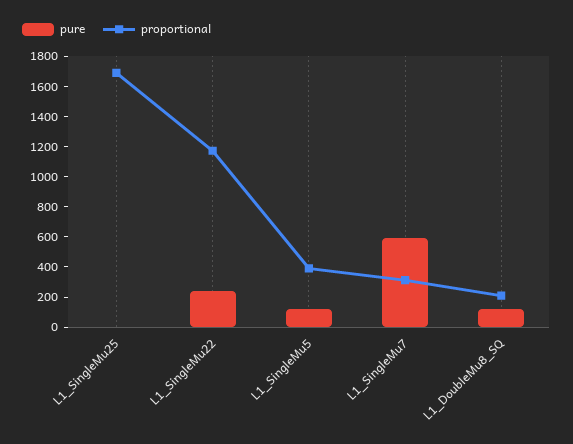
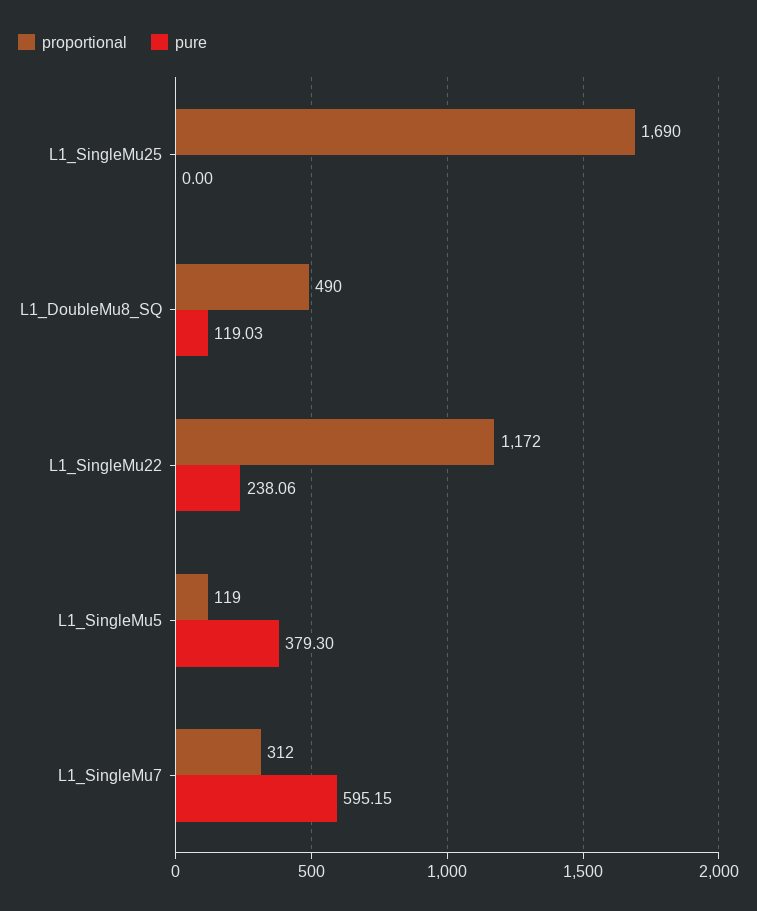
  {
    "pure": {
      "L1_SingleMu25": 0,
      "L1_SingleMu22": 238.06,
-     "L1_SingleMu5": 100,
+     "L1_SingleMu5": 379.3,
      "L1_SingleMu7": 595.15,
      "L1_DoubleMu8_SQ": 119.03
    },
    "proportional": {
      "L1_SingleMu25": 1690,
      "L1_SingleMu22": 1172,
-     "L1_SingleMu5": 400,
+     "L1_SingleMu5": 119,
      "L1_SingleMu7": 312,
-     "L1_DoubleMu8_SQ": 200
+     "L1_DoubleMu8_SQ": 490
    }
  }

